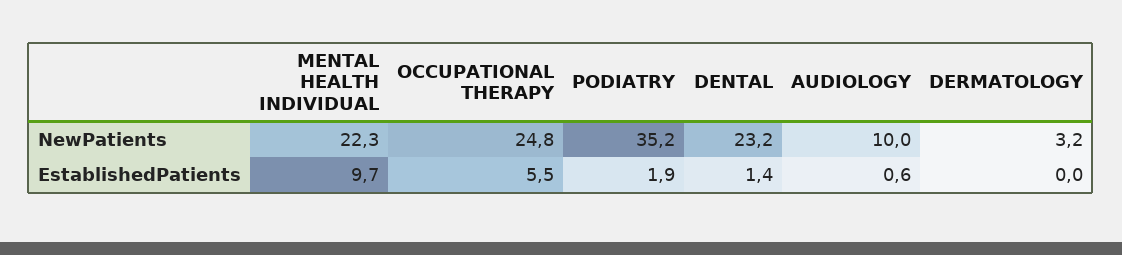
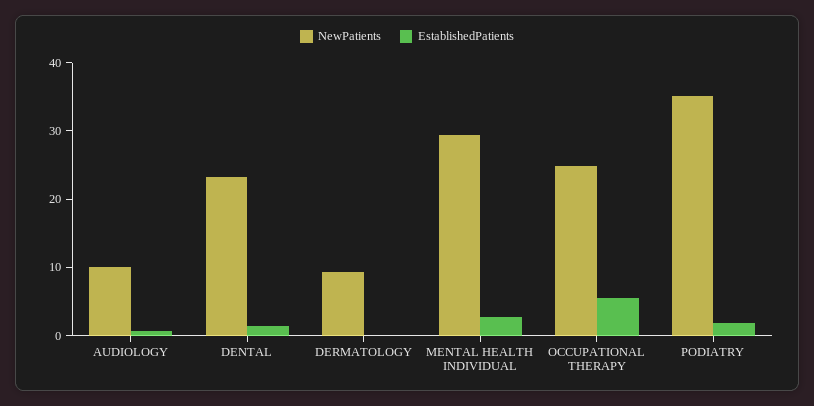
  {
    "NewPatients": {
-     "MENTAL HEALTH INDIVIDUAL": 22.3,
+     "MENTAL HEALTH INDIVIDUAL": 30,
      "OCCUPATIONAL THERAPY": 24.8,
      "PODIATRY": 35.2,
      "DENTAL": 23.2,
      "AUDIOLOGY": 10,
-     "DERMATOLOGY": 3.2
+     "DERMATOLOGY": 10
    },
    "EstablishedPatients": {
-     "MENTAL HEALTH INDIVIDUAL": 9.7,
+     "MENTAL HEALTH INDIVIDUAL": 2,
      "OCCUPATIONAL THERAPY": 5.5,
      "PODIATRY": 1.9,
      "DENTAL": 1.4,
      "AUDIOLOGY": 0.6,
      "DERMATOLOGY": 0
    }
  }

